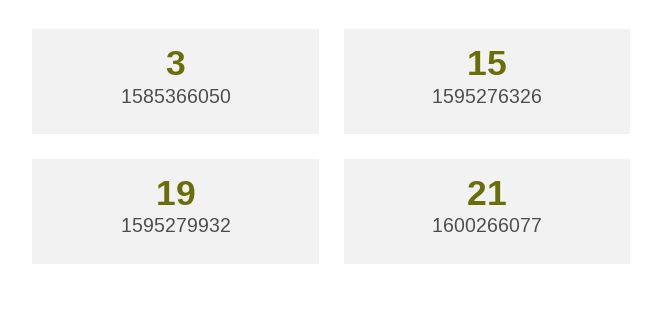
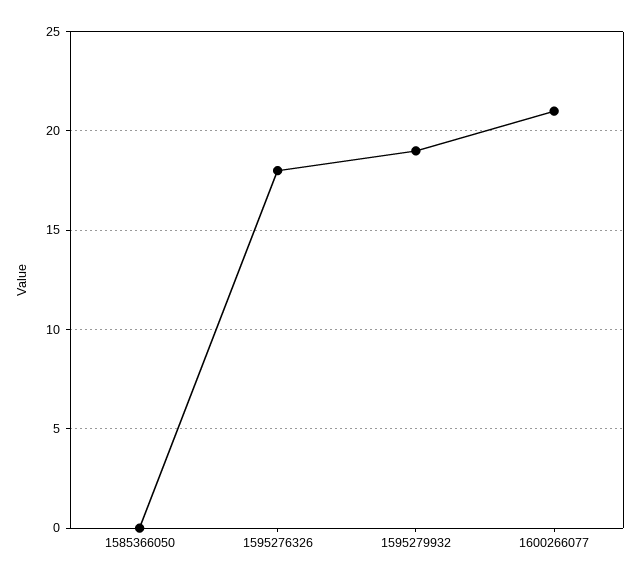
  {
-   "1585366050": 3,
+   "1585366050": 0,
-   "1595276326": 15,
+   "1595276326": 18,
    "1595279932": 19,
    "1600266077": 21
  }

